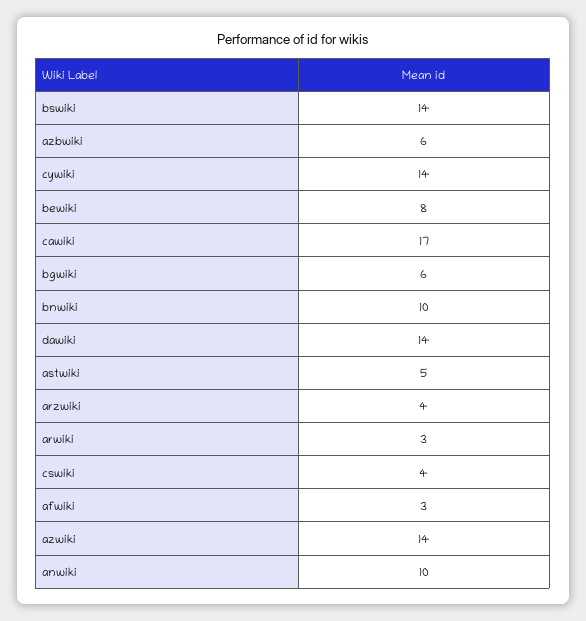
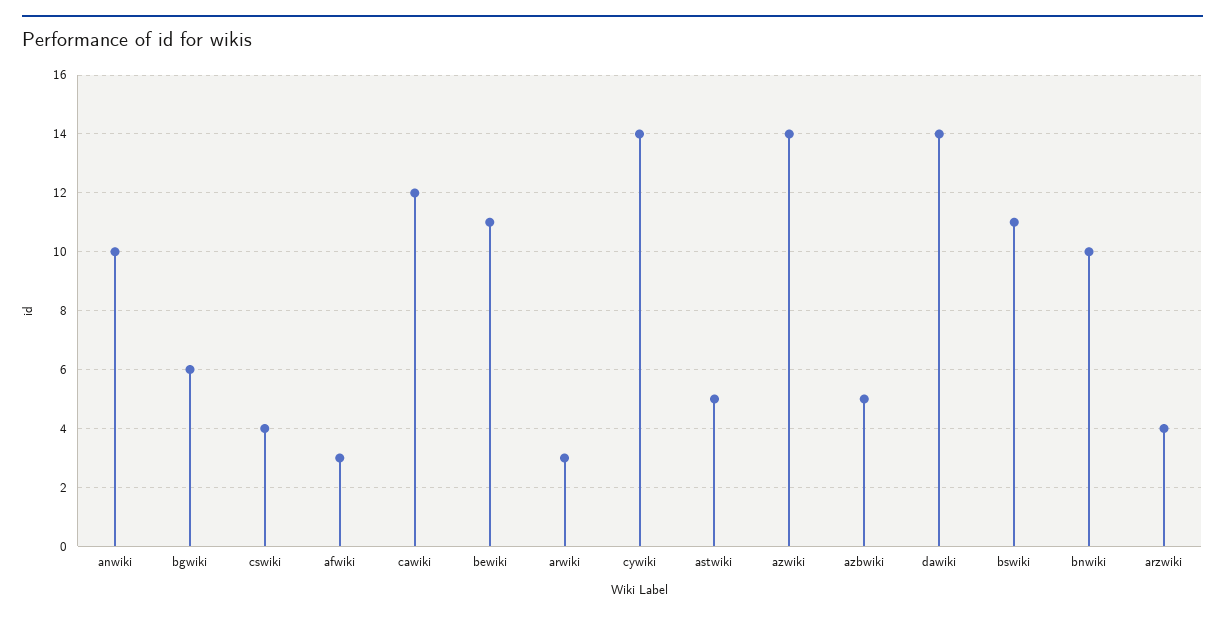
  {
-   "bswiki": 14,
+   "bswiki": 11,
-   "azbwiki": 6,
+   "azbwiki": 5,
    "cywiki": 14,
-   "bewiki": 8,
+   "bewiki": 11,
-   "cawiki": 17,
+   "cawiki": 12,
    "bgwiki": 6,
    "bnwiki": 10,
    "dawiki": 14,
    "astwiki": 5,
    "arzwiki": 4,
    "arwiki": 3,
    "cswiki": 4,
    "afwiki": 3,
    "azwiki": 14,
    "anwiki": 10
  }

